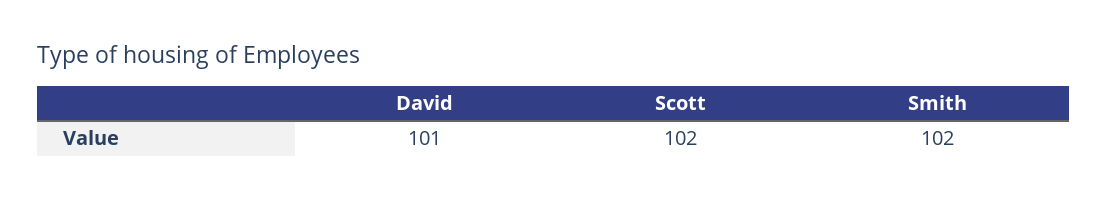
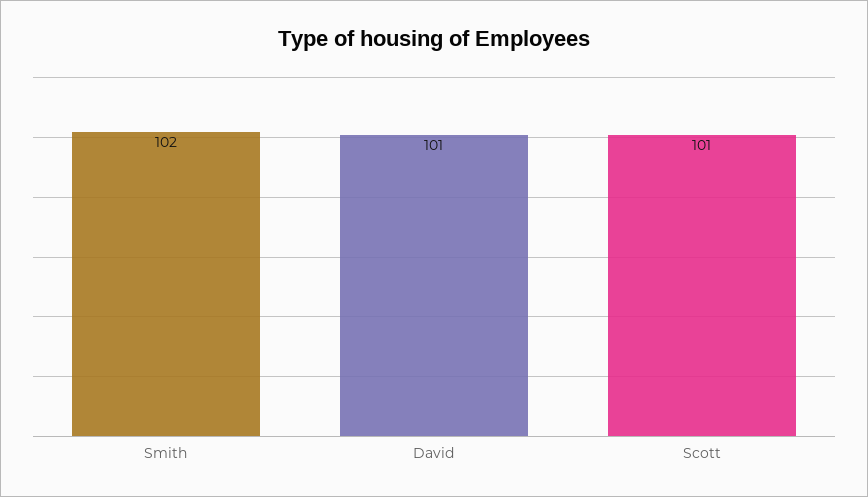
  {
    "David": 101,
-   "Scott": 102,
+   "Scott": 101,
    "Smith": 102
  }

